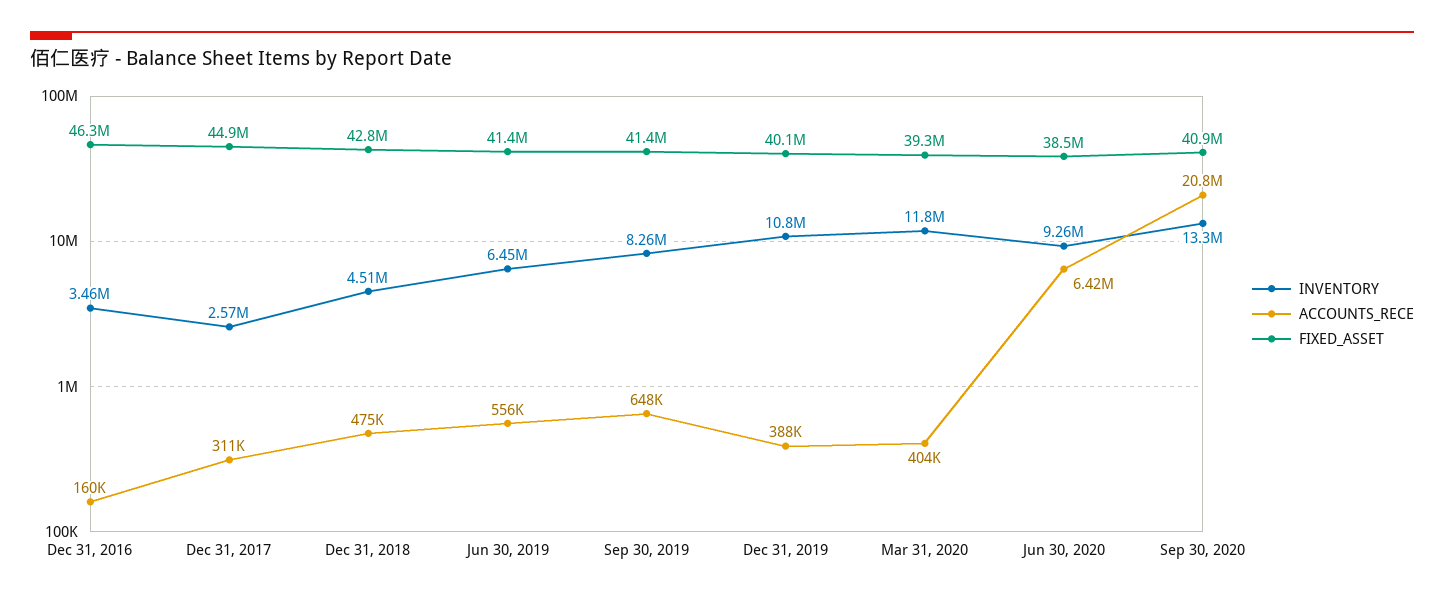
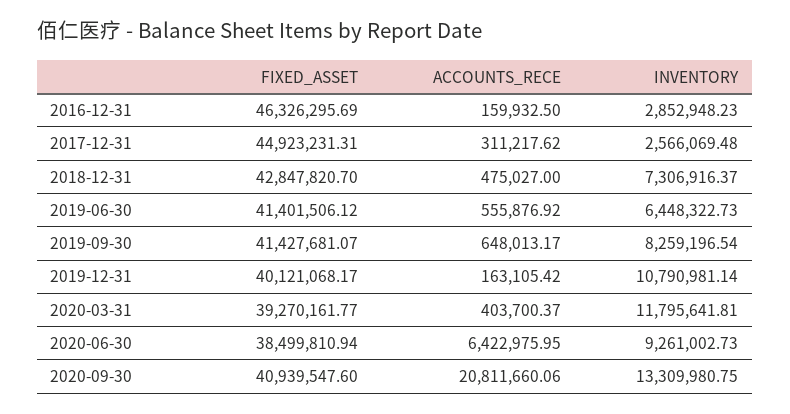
  {
    "INVENTORY": {
-     "Dec 31, 2016": 3460000,
+     "Dec 31, 2016": 2852948.23,
      "Dec 31, 2017": 2566069.48,
-     "Dec 31, 2018": 4510000,
+     "Dec 31, 2018": 7306916.37,
      "Jun 30, 2019": 6448322.73,
      "Sep 30, 2019": 8259196.54,
      "Dec 31, 2019": 10790981.14,
      "Mar 31, 2020": 11795641.81,
      "Jun 30, 2020": 9261002.73,
      "Sep 30, 2020": 13309980.75
    },
    "ACCOUNTS_RECE": {
      "Dec 31, 2016": 159932.5,
      "Dec 31, 2017": 311217.62,
      "Dec 31, 2018": 475027,
      "Jun 30, 2019": 555876.92,
      "Sep 30, 2019": 648013.17,
-     "Dec 31, 2019": 388000,
+     "Dec 31, 2019": 163105.42,
      "Mar 31, 2020": 403700.37,
      "Jun 30, 2020": 6422975.95,
      "Sep 30, 2020": 20811660.06
    },
    "FIXED_ASSET": {
      "Dec 31, 2016": 46326295.69,
      "Dec 31, 2017": 44923231.31,
      "Dec 31, 2018": 42847820.7,
      "Jun 30, 2019": 41401506.12,
      "Sep 30, 2019": 41427681.07,
      "Dec 31, 2019": 40121068.17,
      "Mar 31, 2020": 39270161.77,
      "Jun 30, 2020": 38499810.94,
      "Sep 30, 2020": 40939547.6
    }
  }

